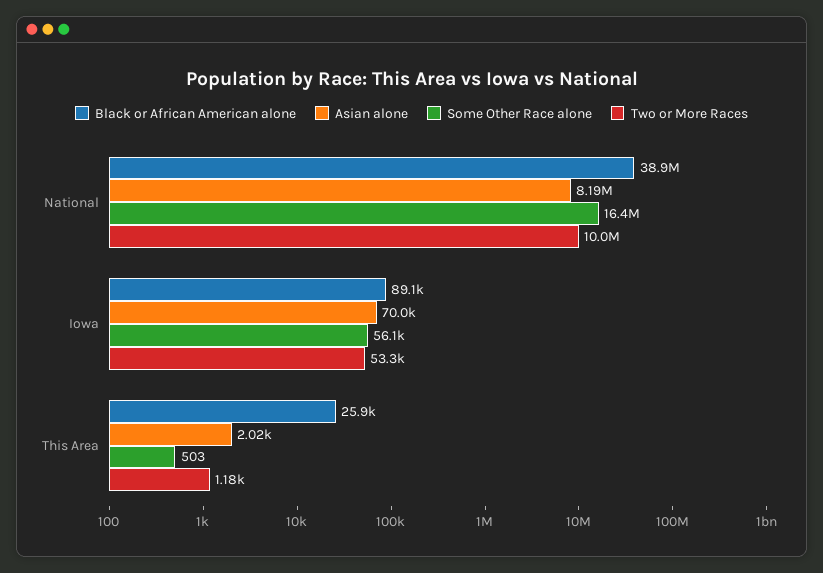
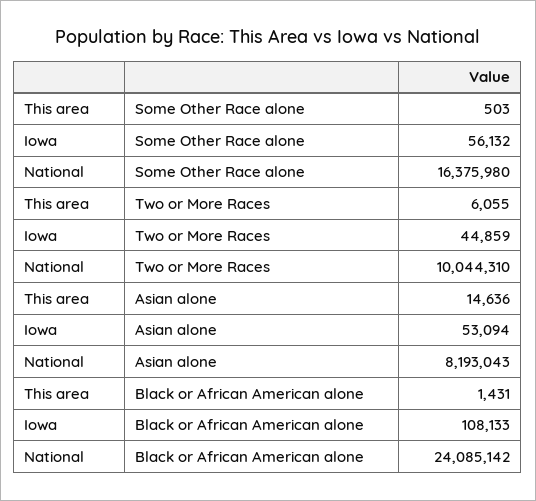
  {
    "Black or African American alone": {
-     "National": 38900000,
+     "National": 24085142,
-     "Iowa": 89100,
+     "Iowa": 108133,
-     "This Area": 25900
+     "This Area": 1431
    },
    "Asian alone": {
      "National": 8193043,
-     "Iowa": 70000,
+     "Iowa": 53094,
-     "This Area": 2020
+     "This Area": 14636
    },
    "Some Other Race alone": {
      "National": 16375980,
      "Iowa": 56132,
      "This Area": 503
    },
    "Two or More Races": {
      "National": 10044310,
-     "Iowa": 53300,
+     "Iowa": 44859,
-     "This Area": 1180
+     "This Area": 6055
    }
  }

